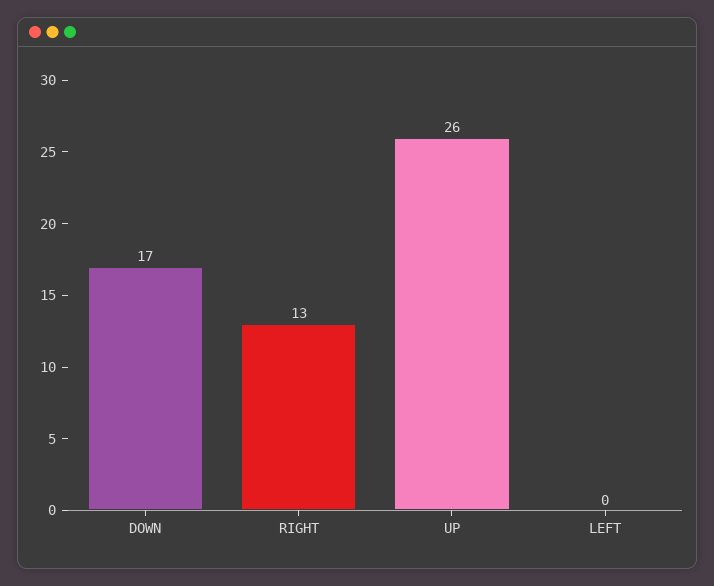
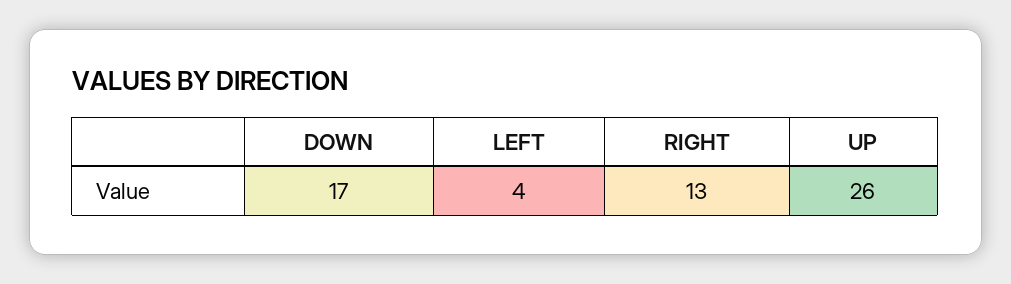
  {
    "DOWN": 17,
    "RIGHT": 13,
    "UP": 26,
-   "LEFT": 0
+   "LEFT": 4
  }

